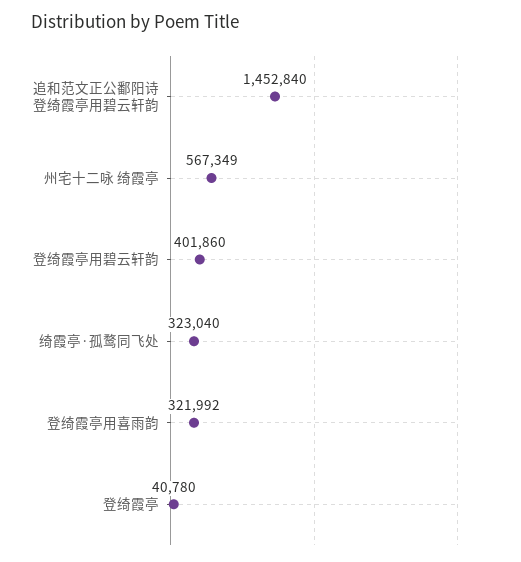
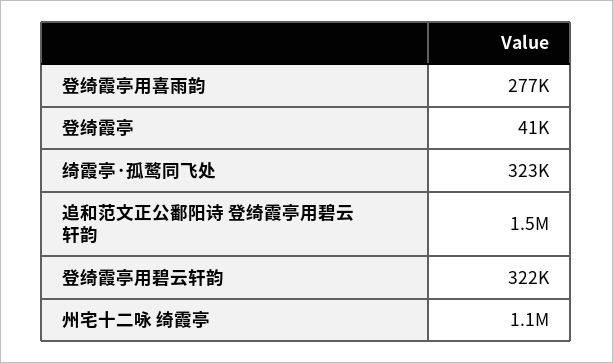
  {
    "追和范文正公鄱阳诗 登绮霞亭用碧云轩韵": 1452840,
-   "州宅十二咏 绮霞亭": 567349,
+   "州宅十二咏 绮霞亭": 1100000,
-   "登绮霞亭用碧云轩韵": 401860,
+   "登绮霞亭用碧云轩韵": 322000,
    "绮霞亭·孤鹜同飞处": 323040,
-   "登绮霞亭用喜雨韵": 321992,
+   "登绮霞亭用喜雨韵": 277000,
    "登绮霞亭": 40780
  }

